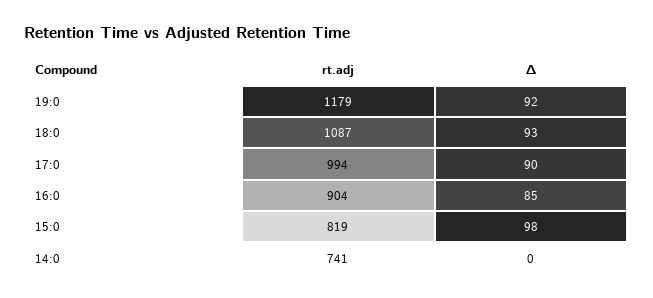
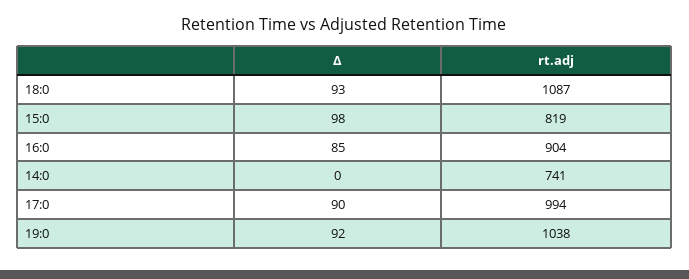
  {
    "rt.adj": {
-     "19:0": 1179,
+     "19:0": 1038,
      "18:0": 1087,
      "17:0": 994,
      "16:0": 904,
      "15:0": 819,
      "14:0": 741
    },
    "∆": {
      "19:0": 92,
      "18:0": 93,
      "17:0": 90,
      "16:0": 85,
      "15:0": 98,
      "14:0": 0
    }
  }

